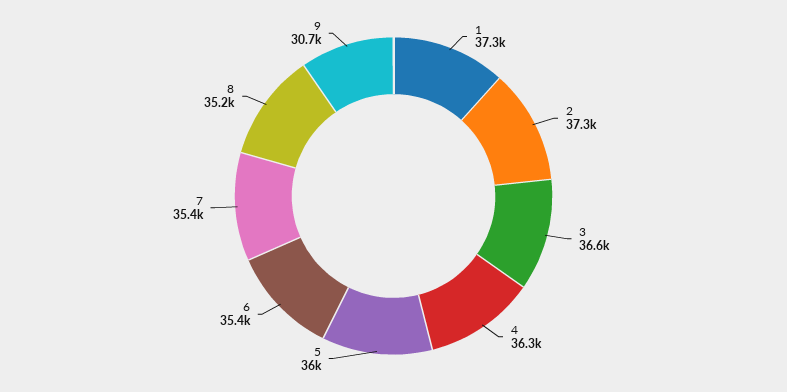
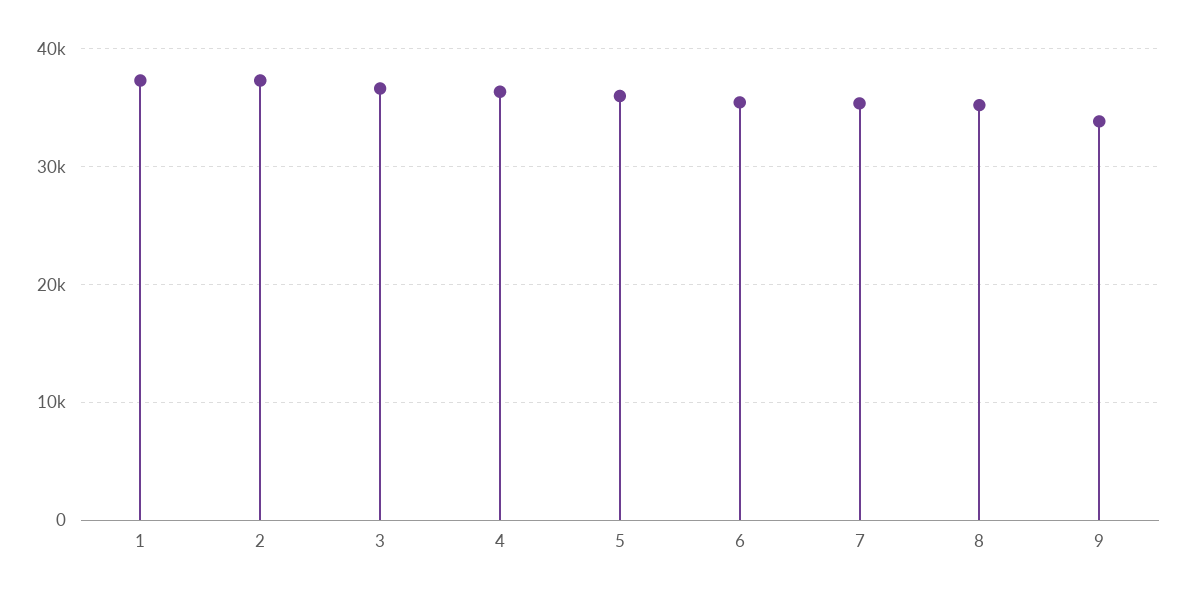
  {
    "1": 37300,
    "2": 37300,
    "3": 36600,
    "4": 36300,
    "5": 36000,
    "6": 35400,
    "7": 35400,
    "8": 35200,
-   "9": 30700
+   "9": 34000
  }

